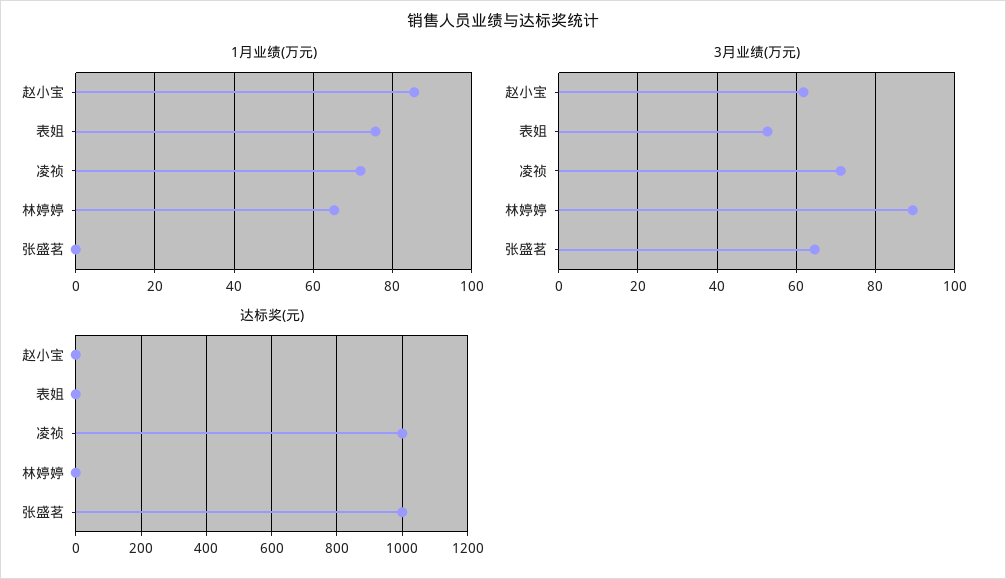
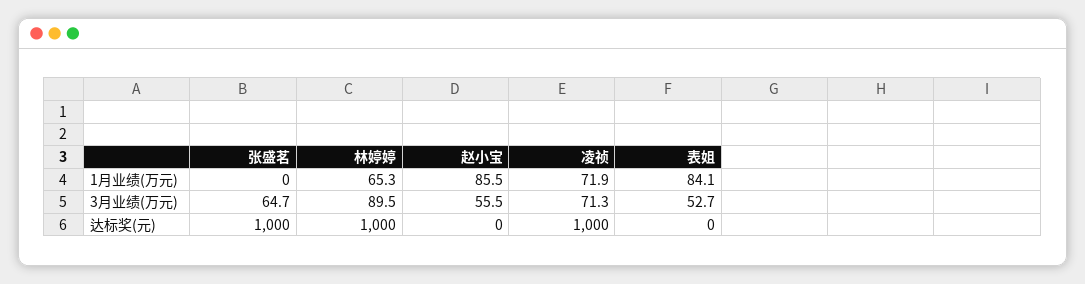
  {
    "1月业绩(万元)": {
      "赵小宝": 85.5,
-     "表姐": 76,
+     "表姐": 84.1,
      "凌祯": 71.9,
      "林婷婷": 65.3,
      "张盛茗": 0
    },
    "3月业绩(万元)": {
-     "赵小宝": 62,
+     "赵小宝": 55.5,
      "表姐": 52.7,
      "凌祯": 71.3,
      "林婷婷": 89.5,
      "张盛茗": 64.7
    },
    "达标奖(元)": {
      "赵小宝": 0,
      "表姐": 0,
      "凌祯": 1000,
-     "林婷婷": 0,
+     "林婷婷": 1000,
      "张盛茗": 1000
    }
  }

